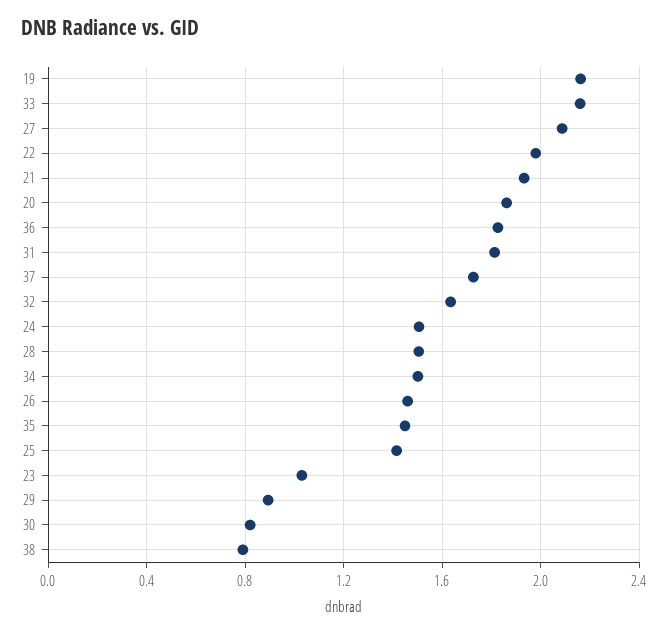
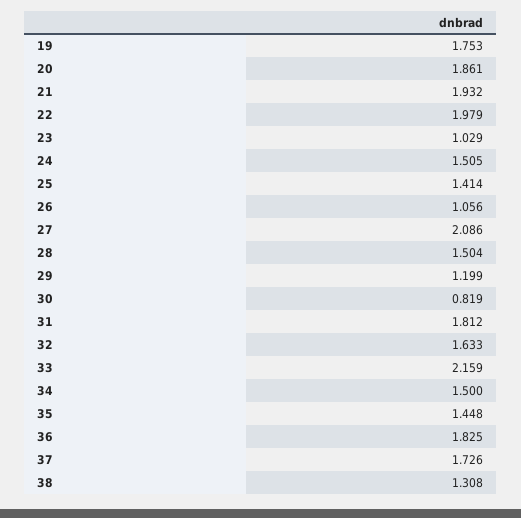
  {
-   "19": 2.15,
+   "19": 1.753,
    "33": 2.159,
    "27": 2.086,
    "22": 1.979,
    "21": 1.932,
    "20": 1.861,
    "36": 1.825,
    "31": 1.812,
    "37": 1.726,
    "32": 1.633,
    "24": 1.505,
    "28": 1.504,
    "34": 1.5,
-   "26": 1.45,
+   "26": 1.056,
    "35": 1.448,
    "25": 1.414,
    "23": 1.029,
-   "29": 0.9,
+   "29": 1.199,
    "30": 0.819,
-   "38": 0.8
+   "38": 1.308
  }

